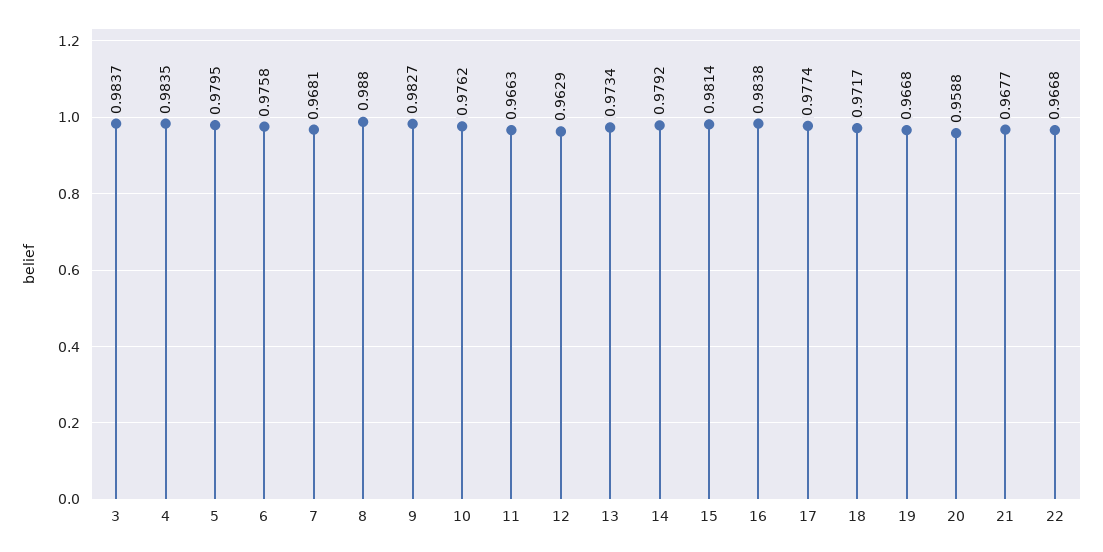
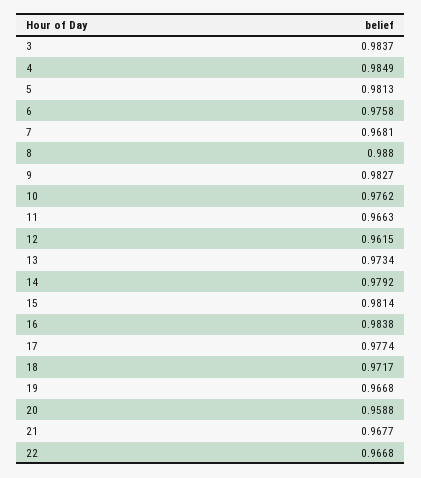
  {
    "3": 0.9837,
-   "4": 0.9835,
+   "4": 0.9849,
-   "5": 0.9795,
+   "5": 0.9813,
    "6": 0.9758,
    "7": 0.9681,
    "8": 0.988,
    "9": 0.9827,
    "10": 0.9762,
    "11": 0.9663,
-   "12": 0.9629,
+   "12": 0.9615,
    "13": 0.9734,
    "14": 0.9792,
    "15": 0.9814,
    "16": 0.9838,
    "17": 0.9774,
    "18": 0.9717,
    "19": 0.9668,
    "20": 0.9588,
    "21": 0.9677,
    "22": 0.9668
  }

